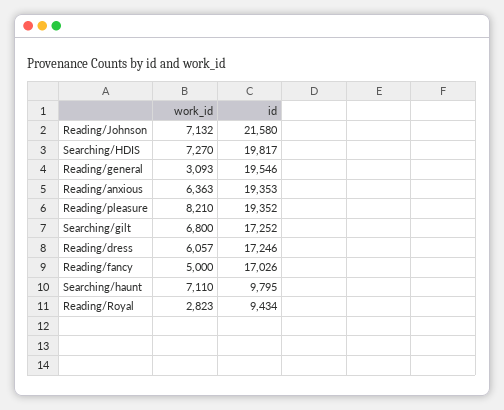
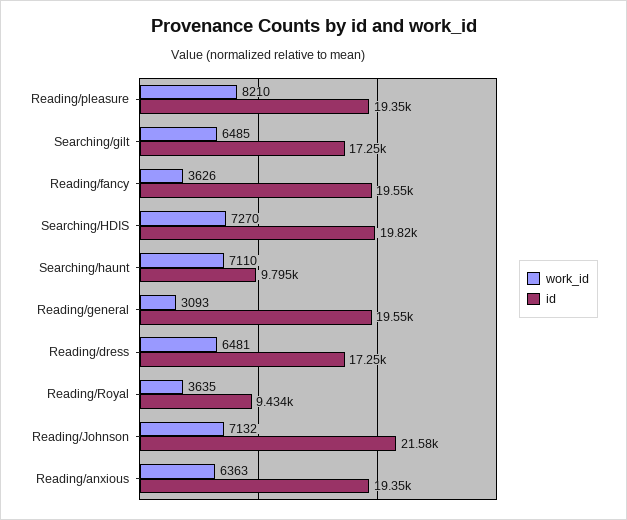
  {
    "work_id": {
      "Reading/Johnson": 7132,
      "Searching/HDIS": 7270,
      "Reading/general": 3093,
      "Reading/anxious": 6363,
      "Reading/pleasure": 8210,
-     "Searching/gilt": 6800,
+     "Searching/gilt": 6485,
-     "Reading/dress": 6057,
+     "Reading/dress": 6481,
-     "Reading/fancy": 5000,
+     "Reading/fancy": 3626,
      "Searching/haunt": 7110,
-     "Reading/Royal": 2823
+     "Reading/Royal": 3635
    },
    "id": {
      "Reading/Johnson": 21580,
      "Searching/HDIS": 19817,
      "Reading/general": 19546,
      "Reading/anxious": 19353,
      "Reading/pleasure": 19352,
      "Searching/gilt": 17252,
      "Reading/dress": 17246,
-     "Reading/fancy": 17026,
+     "Reading/fancy": 19550,
      "Searching/haunt": 9795,
      "Reading/Royal": 9434
    }
  }

